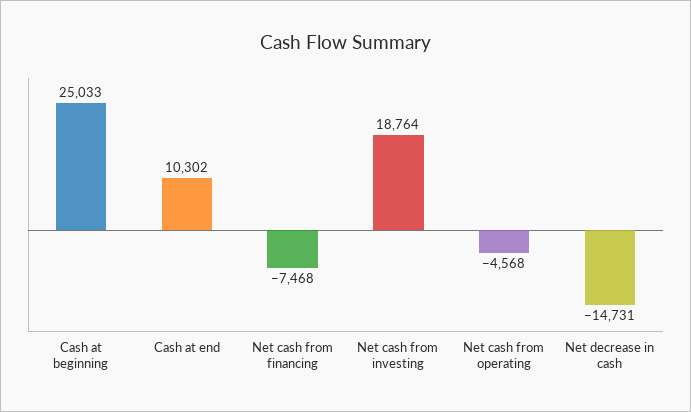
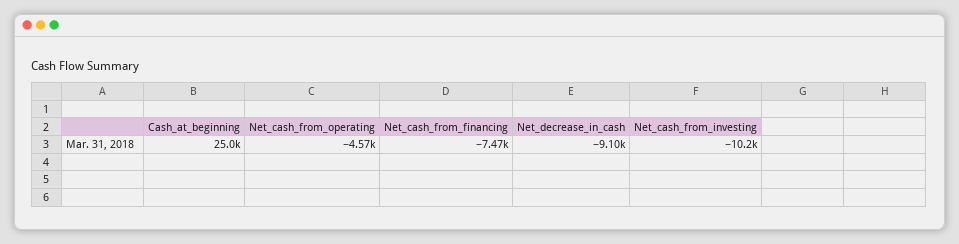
  {
    "Cash at beginning": 25033,
-   "Cash at end": 10302,
    "Net cash from financing": -7468,
-   "Net cash from investing": 18764,
+   "Net cash from investing": -10200,
    "Net cash from operating": -4568,
-   "Net decrease in cash": -14731
+   "Net decrease in cash": -9100
  }

